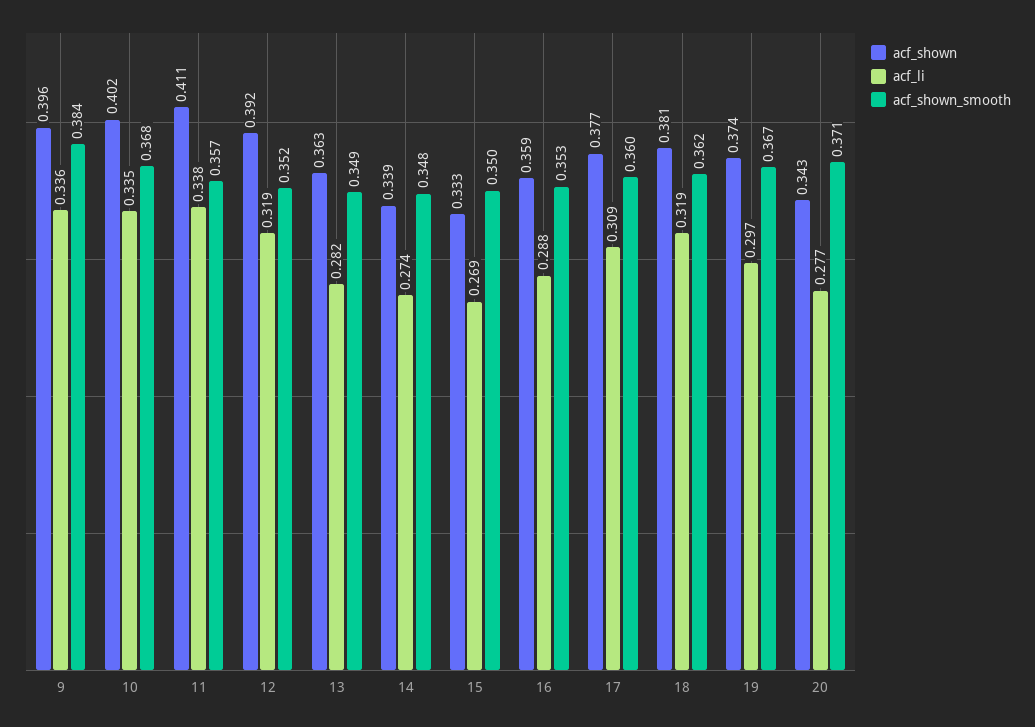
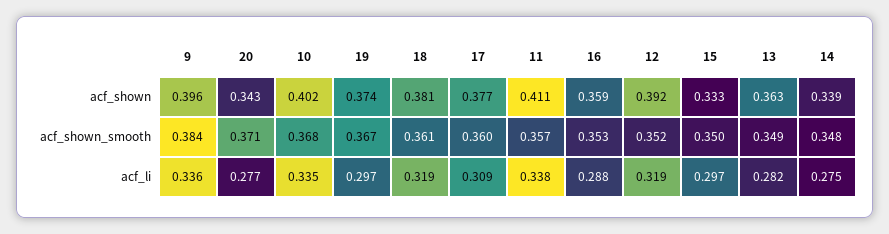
  {
    "acf_shown": {
      "9": 0.396,
      "10": 0.402,
      "11": 0.411,
      "12": 0.392,
      "13": 0.363,
      "14": 0.339,
      "15": 0.333,
      "16": 0.359,
      "17": 0.377,
      "18": 0.381,
      "19": 0.374,
      "20": 0.343
    },
    "acf_li": {
      "9": 0.336,
      "10": 0.335,
      "11": 0.338,
      "12": 0.319,
      "13": 0.282,
-     "14": 0.274,
+     "14": 0.275,
-     "15": 0.269,
+     "15": 0.297,
      "16": 0.288,
      "17": 0.309,
      "18": 0.319,
      "19": 0.297,
      "20": 0.277
    },
    "acf_shown_smooth": {
      "9": 0.384,
      "10": 0.368,
      "11": 0.357,
      "12": 0.352,
      "13": 0.349,
      "14": 0.348,
      "15": 0.35,
      "16": 0.353,
      "17": 0.36,
-     "18": 0.362,
+     "18": 0.361,
      "19": 0.367,
      "20": 0.371
    }
  }

